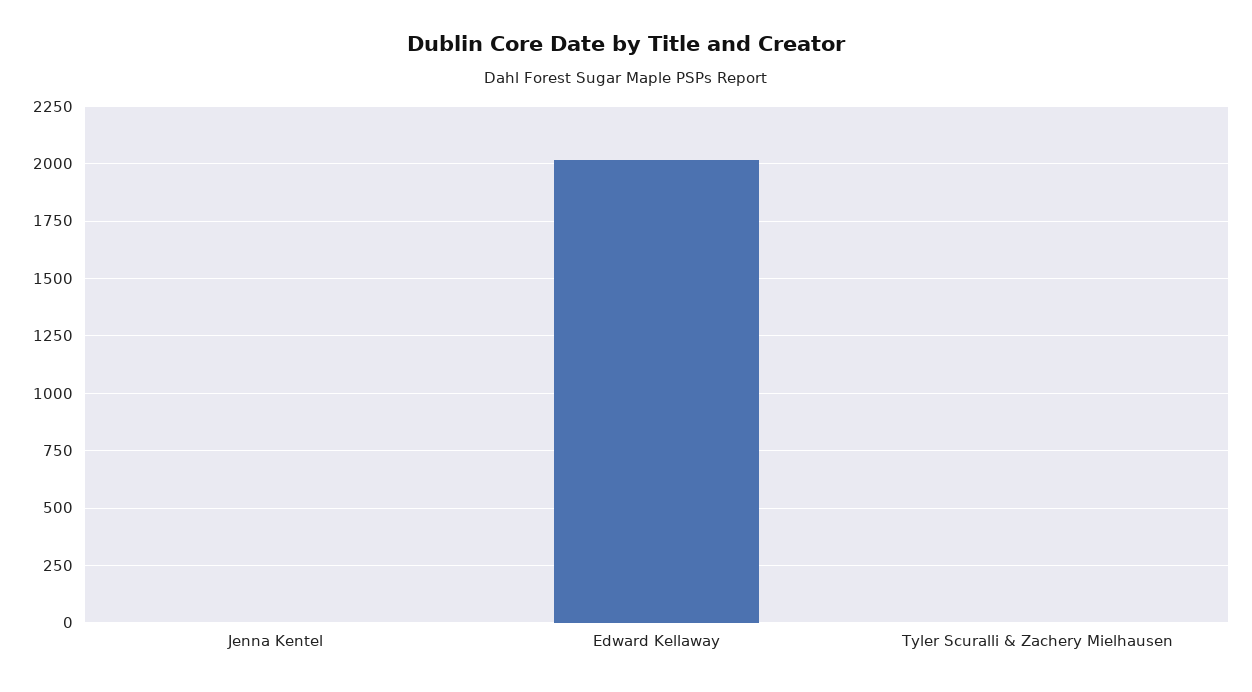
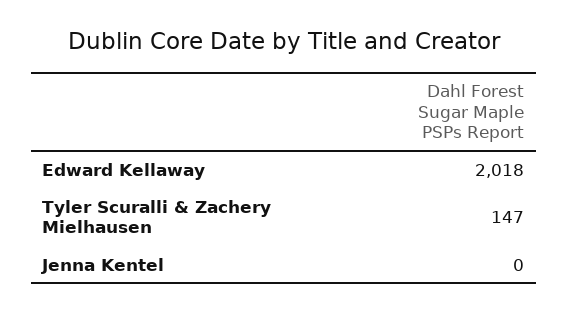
  {
    "Jenna Kentel": 0,
    "Edward Kellaway": 2018,
-   "Tyler Scuralli & Zachery Mielhausen": 0
+   "Tyler Scuralli & Zachery Mielhausen": 147
  }

